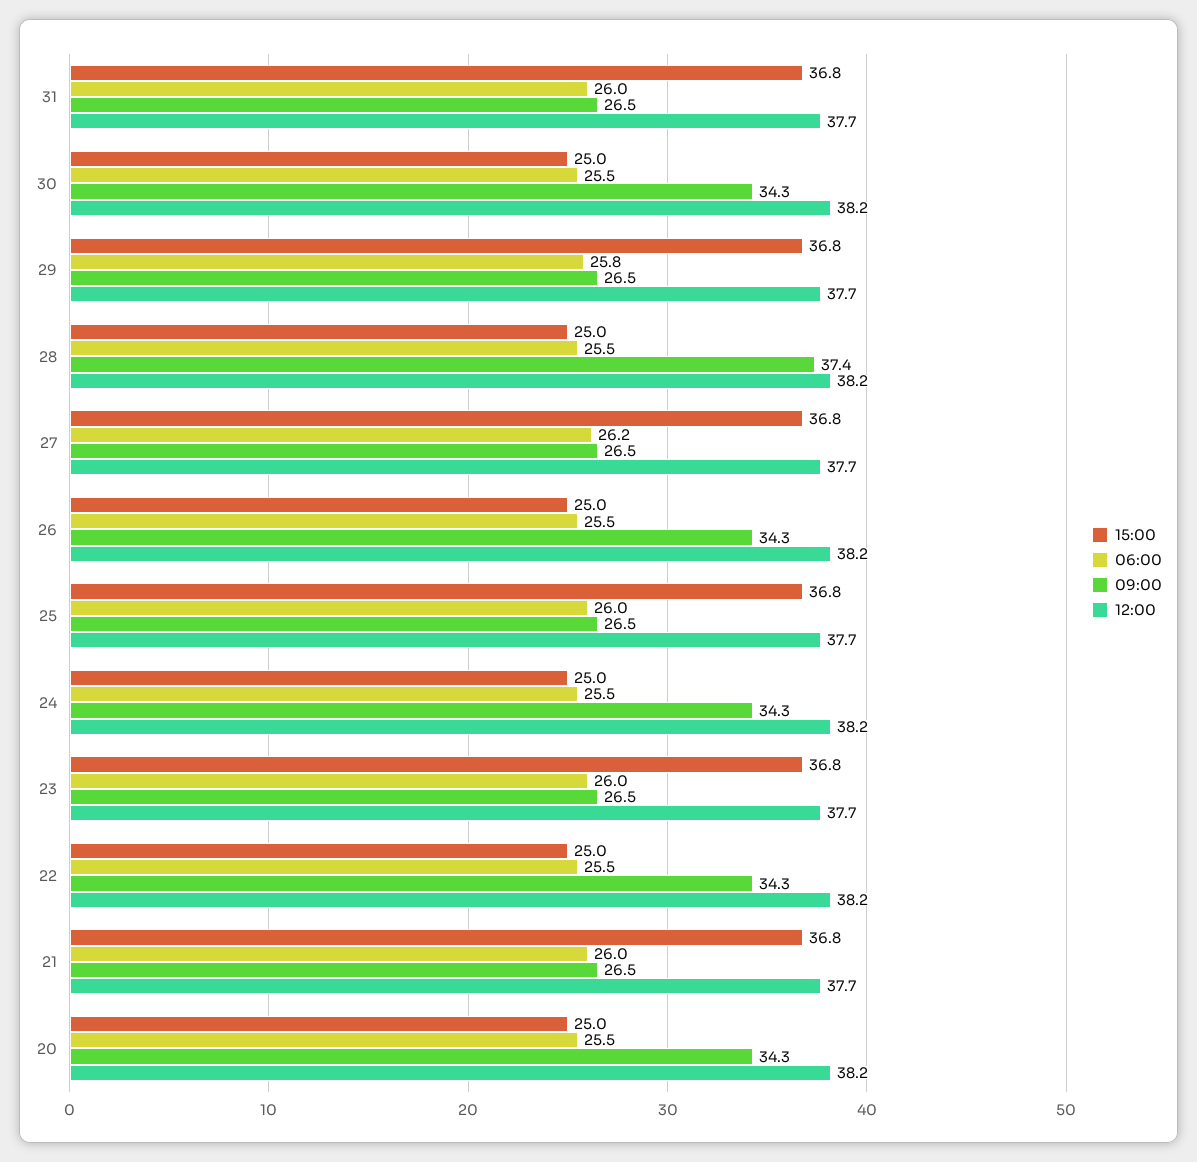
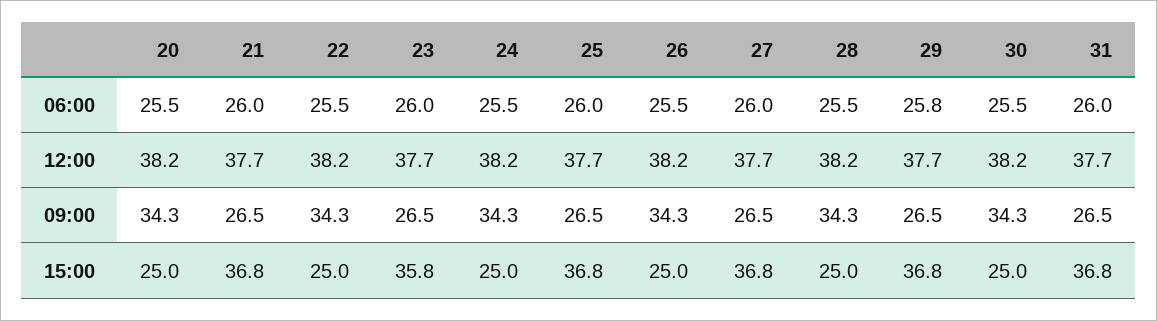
  {
    "15:00": {
      "31": 36.8,
      "30": 25,
      "29": 36.8,
      "28": 25,
      "27": 36.8,
      "26": 25,
      "25": 36.8,
      "24": 25,
-     "23": 36.8,
+     "23": 35.8,
      "22": 25,
      "21": 36.8,
      "20": 25
    },
    "06:00": {
      "31": 26,
      "30": 25.5,
      "29": 25.8,
      "28": 25.5,
-     "27": 26.2,
+     "27": 26,
      "26": 25.5,
      "25": 26,
      "24": 25.5,
      "23": 26,
      "22": 25.5,
      "21": 26,
      "20": 25.5
    },
    "09:00": {
      "31": 26.5,
      "30": 34.3,
      "29": 26.5,
-     "28": 37.4,
+     "28": 34.3,
      "27": 26.5,
      "26": 34.3,
      "25": 26.5,
      "24": 34.3,
      "23": 26.5,
      "22": 34.3,
      "21": 26.5,
      "20": 34.3
    },
    "12:00": {
      "31": 37.7,
      "30": 38.2,
      "29": 37.7,
      "28": 38.2,
      "27": 37.7,
      "26": 38.2,
      "25": 37.7,
      "24": 38.2,
      "23": 37.7,
      "22": 38.2,
      "21": 37.7,
      "20": 38.2
    }
  }

